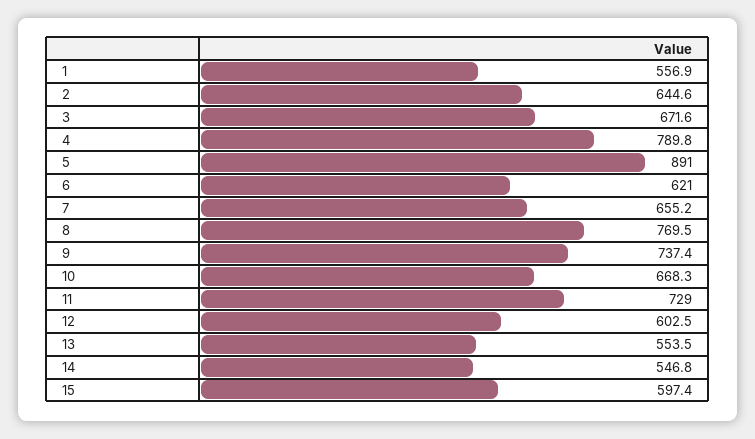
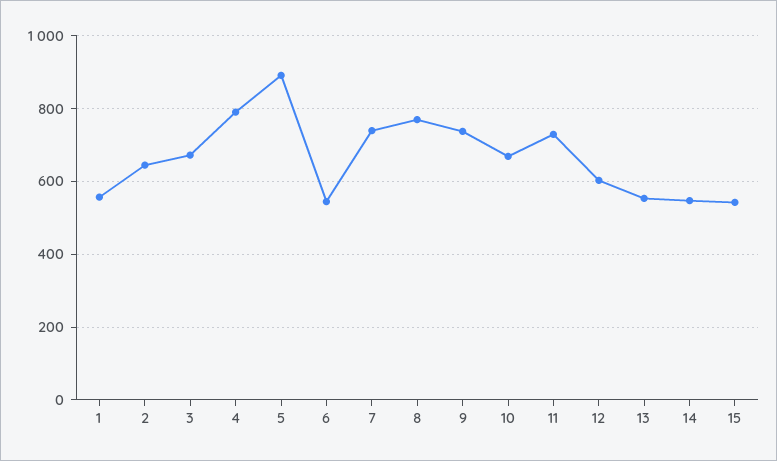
  {
    "1": 556.9,
    "2": 644.6,
    "3": 671.6,
    "4": 789.8,
    "5": 891,
-   "6": 621,
+   "6": 540,
-   "7": 655.2,
+   "7": 740,
    "8": 769.5,
    "9": 737.4,
    "10": 668.3,
    "11": 729,
    "12": 602.5,
    "13": 553.5,
    "14": 546.8,
-   "15": 597.4
+   "15": 540
  }

